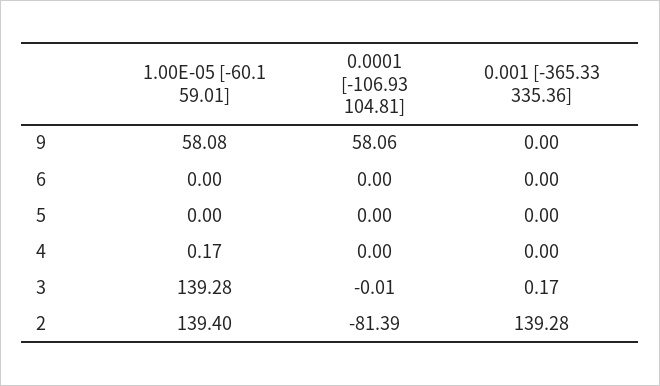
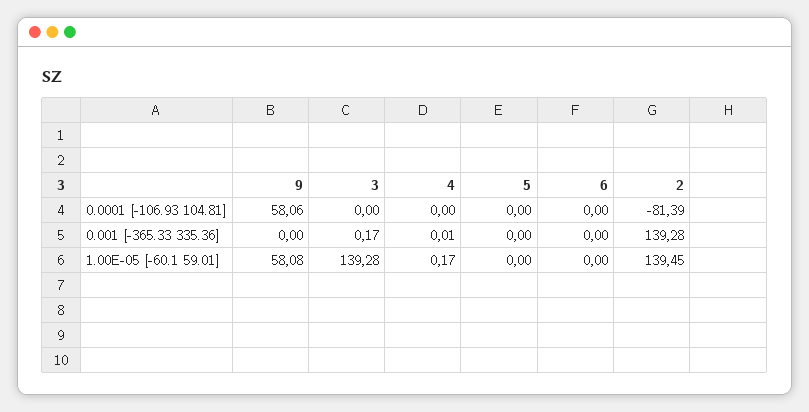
  {
    "1.00E-05 [-60.1 59.01]": {
      "9": 58.08,
      "6": 0,
      "5": 0,
      "4": 0.17,
      "3": 139.28,
-     "2": 139.4
+     "2": 139.45
    },
    "0.0001 [-106.93 104.81]": {
      "9": 58.06,
      "6": 0,
      "5": 0,
      "4": 0,
-     "3": -0.01,
+     "3": 0,
      "2": -81.39
    },
    "0.001 [-365.33 335.36]": {
      "9": 0,
      "6": 0,
      "5": 0,
-     "4": 0,
+     "4": 0.01,
      "3": 0.17,
      "2": 139.28
    }
  }

